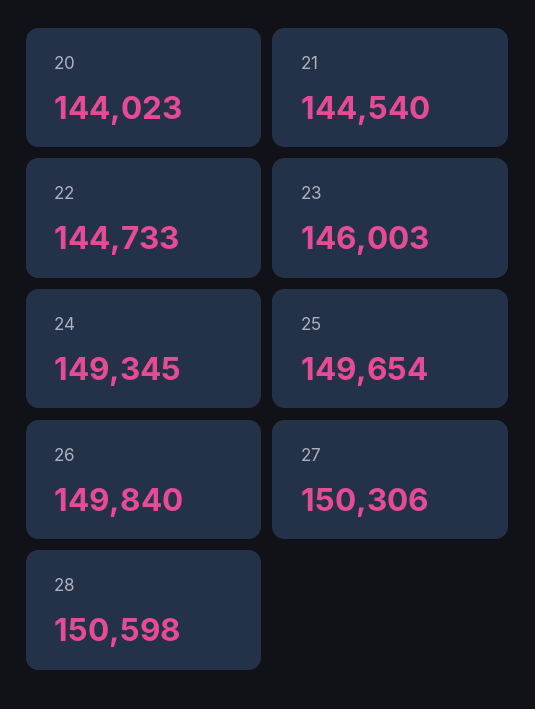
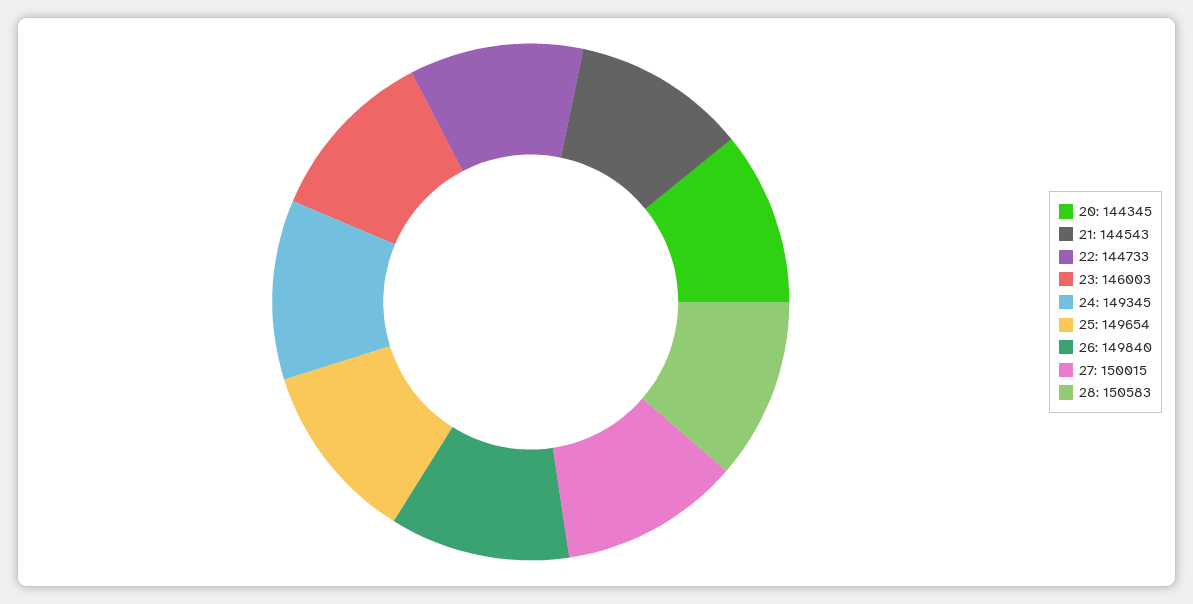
  {
-   "20": 144023,
+   "20": 144345,
-   "21": 144540,
+   "21": 144543,
    "22": 144733,
    "23": 146003,
    "24": 149345,
    "25": 149654,
    "26": 149840,
-   "27": 150306,
+   "27": 150015,
-   "28": 150598
+   "28": 150583
  }

